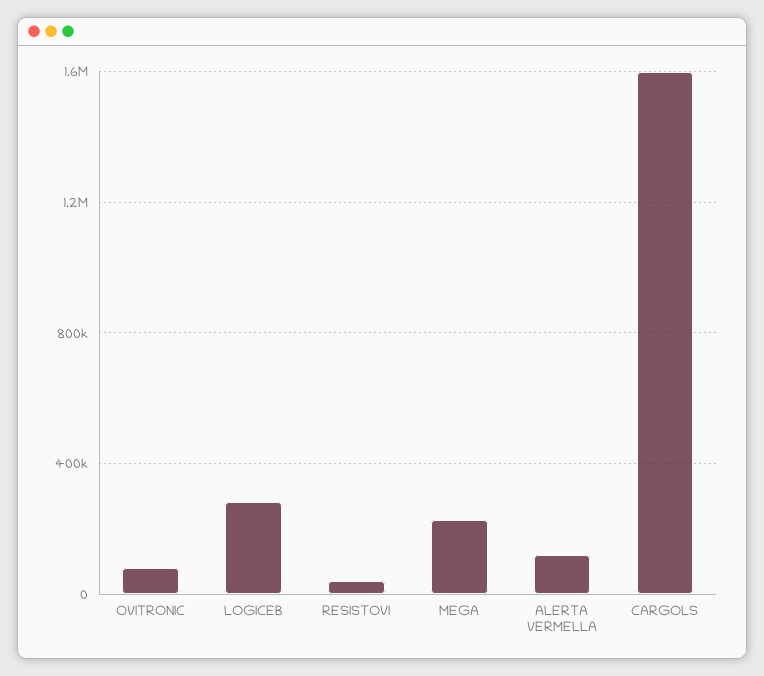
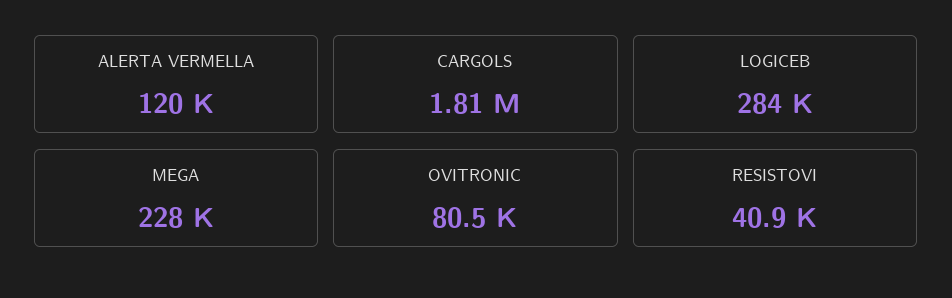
  {
    "OVITRONIC": 80500,
    "LOGICEB": 284000,
    "RESISTOVI": 40900,
    "MEGA": 228000,
    "ALERTA VERMELLA": 120000,
-   "CARGOLS": 1600000
+   "CARGOLS": 1810000
  }

